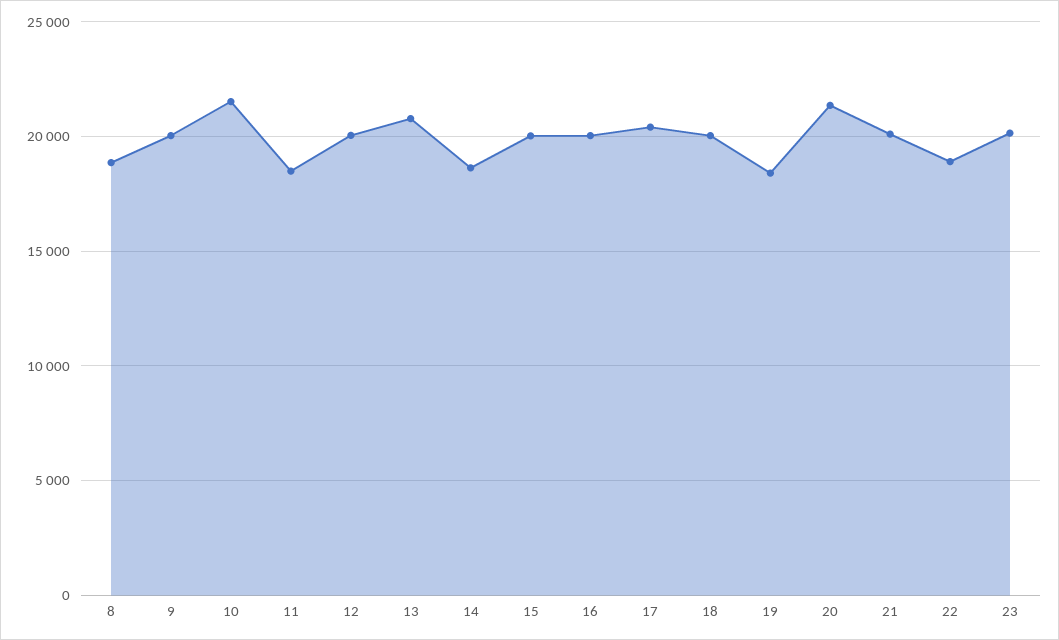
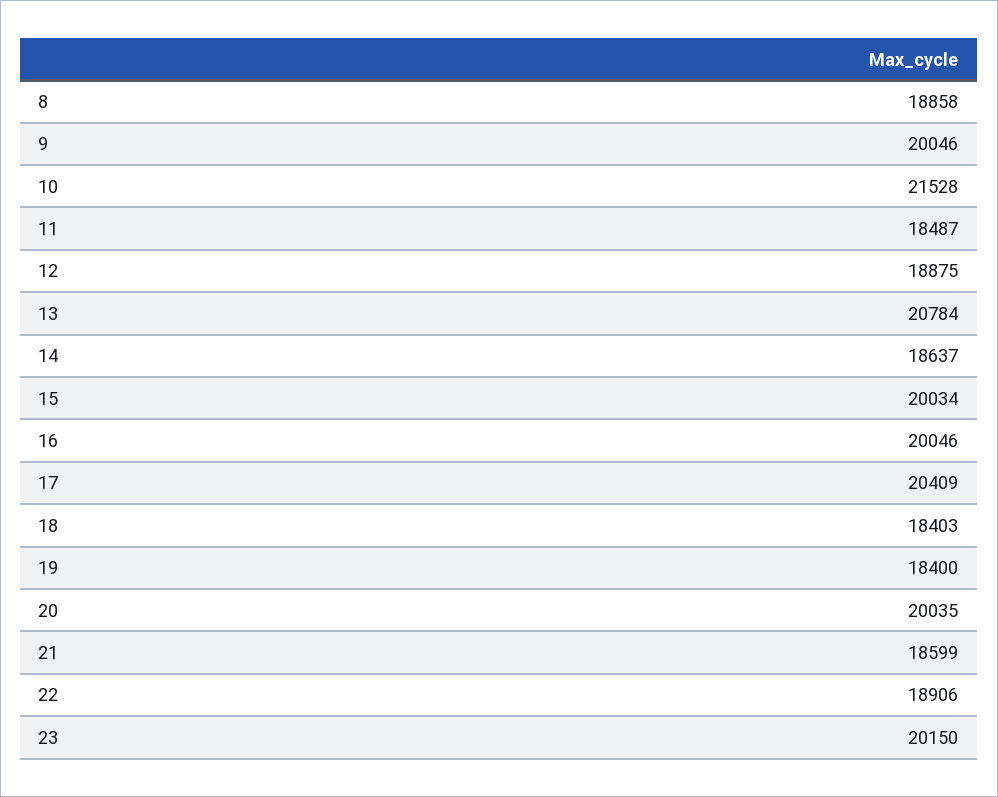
  {
    "8": 18858,
    "9": 20046,
    "10": 21528,
    "11": 18487,
-   "12": 20000,
+   "12": 18875,
    "13": 20784,
    "14": 18637,
    "15": 20034,
    "16": 20046,
    "17": 20409,
-   "18": 20000,
+   "18": 18403,
    "19": 18400,
-   "20": 21500,
+   "20": 20035,
-   "21": 20000,
+   "21": 18599,
    "22": 18906,
    "23": 20150
  }

